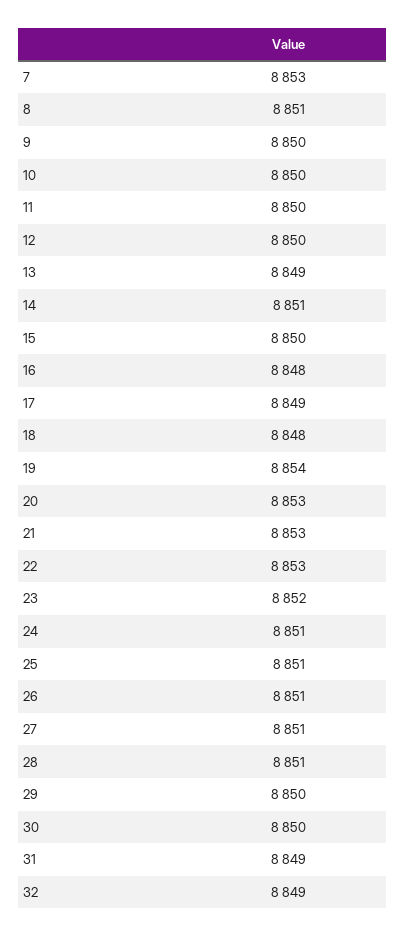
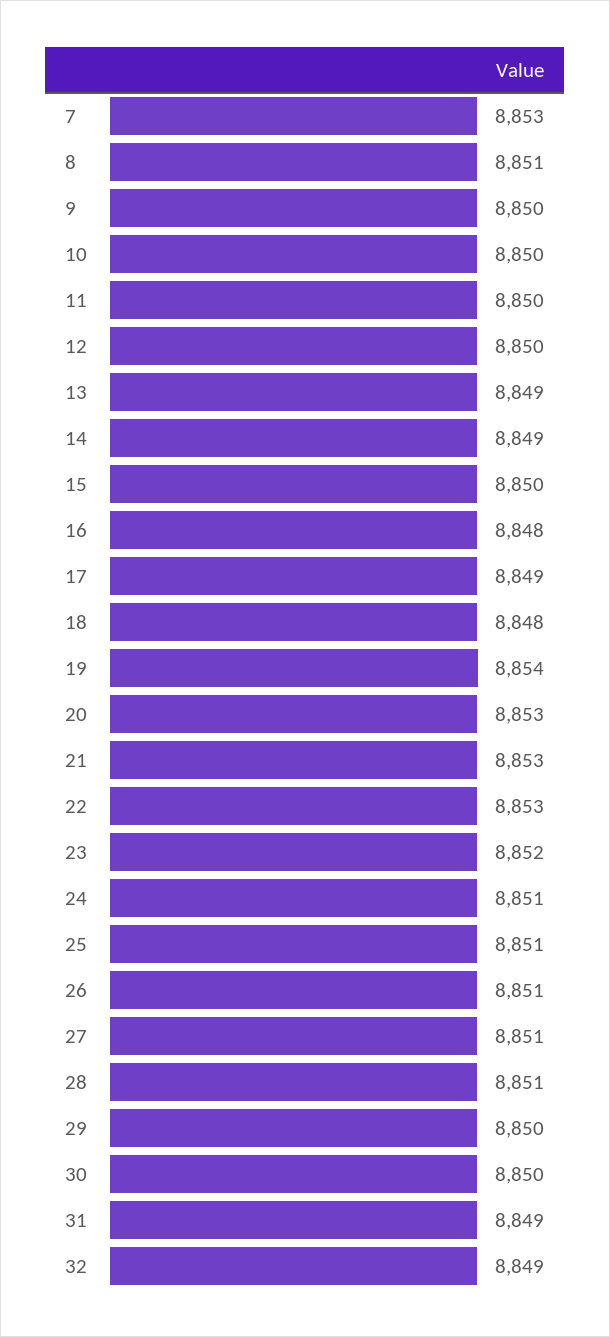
  {
    "7": 8853,
    "8": 8851,
    "9": 8850,
    "10": 8850,
    "11": 8850,
    "12": 8850,
    "13": 8849,
-   "14": 8851,
+   "14": 8849,
    "15": 8850,
    "16": 8848,
    "17": 8849,
    "18": 8848,
    "19": 8854,
    "20": 8853,
    "21": 8853,
    "22": 8853,
    "23": 8852,
    "24": 8851,
    "25": 8851,
    "26": 8851,
    "27": 8851,
    "28": 8851,
    "29": 8850,
    "30": 8850,
    "31": 8849,
    "32": 8849
  }

